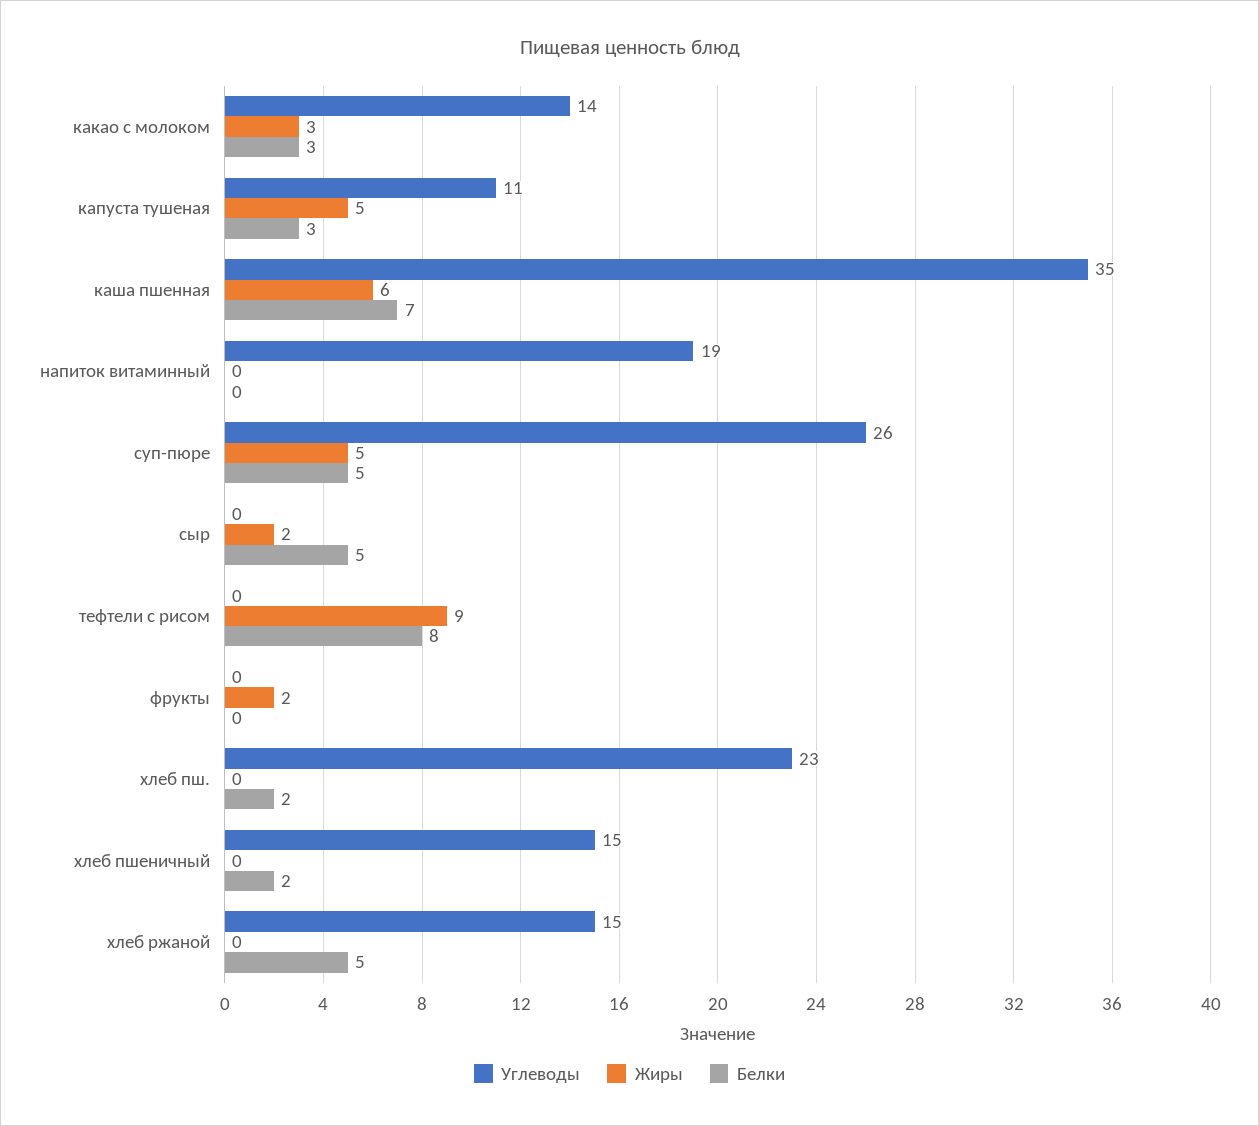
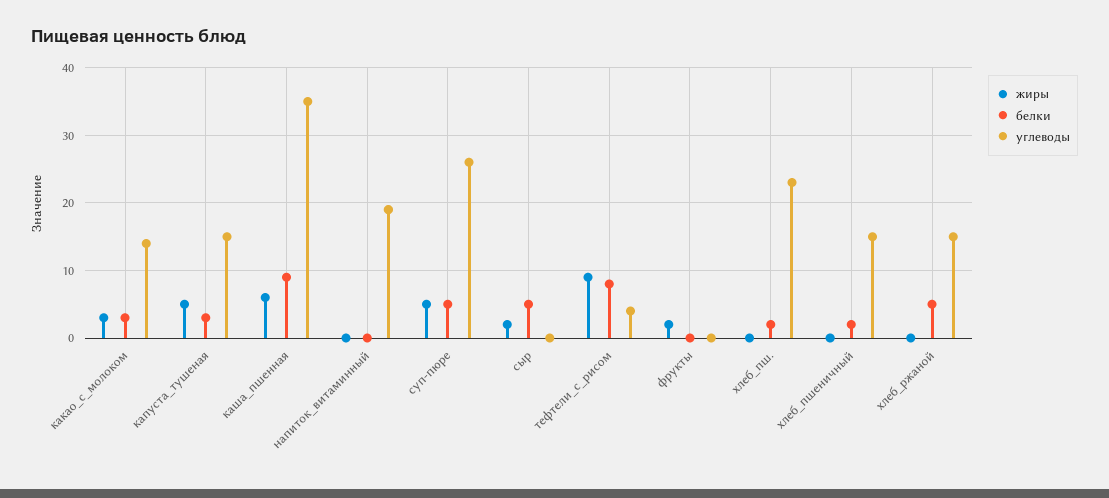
  {
    "Углеводы": {
      "какао с молоком": 14,
-     "капуста тушеная": 11,
+     "капуста тушеная": 15,
      "каша пшенная": 35,
      "напиток витаминный": 19,
      "суп-пюре": 26,
      "сыр": 0,
-     "тефтели с рисом": 0,
+     "тефтели с рисом": 4,
      "фрукты": 0,
      "хлеб пш.": 23,
      "хлеб пшеничный": 15,
      "хлеб ржаной": 15
    },
    "Жиры": {
      "какао с молоком": 3,
      "капуста тушеная": 5,
      "каша пшенная": 6,
      "напиток витаминный": 0,
      "суп-пюре": 5,
      "сыр": 2,
      "тефтели с рисом": 9,
      "фрукты": 2,
      "хлеб пш.": 0,
      "хлеб пшеничный": 0,
      "хлеб ржаной": 0
    },
    "Белки": {
      "какао с молоком": 3,
      "капуста тушеная": 3,
-     "каша пшенная": 7,
+     "каша пшенная": 9,
      "напиток витаминный": 0,
      "суп-пюре": 5,
      "сыр": 5,
      "тефтели с рисом": 8,
      "фрукты": 0,
      "хлеб пш.": 2,
      "хлеб пшеничный": 2,
      "хлеб ржаной": 5
    }
  }

